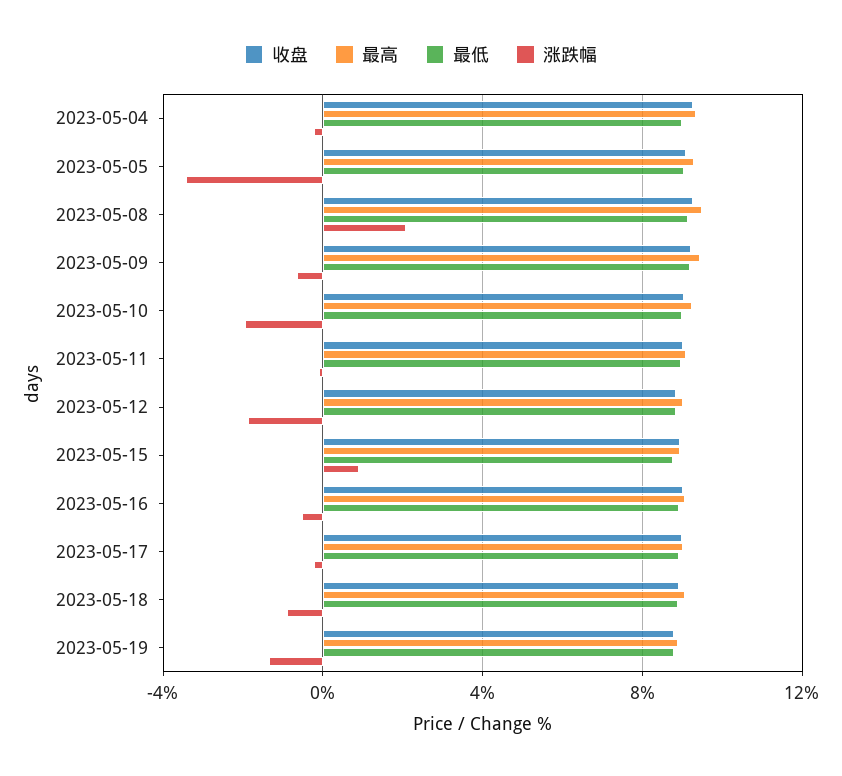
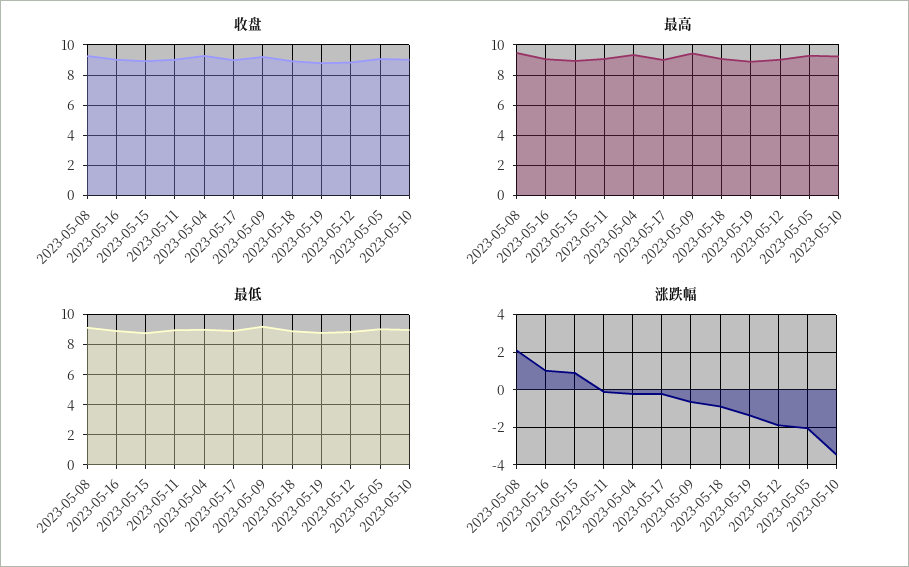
  {
    "收盘": {
      "2023-05-04": 9.5,
      "2023-05-05": 9,
      "2023-05-08": 9.5,
      "2023-05-09": 9,
      "2023-05-10": 9,
      "2023-05-11": 9,
      "2023-05-12": 9,
      "2023-05-15": 9,
      "2023-05-16": 9,
      "2023-05-17": 9,
      "2023-05-18": 9,
      "2023-05-19": 9
    },
    "最高": {
      "2023-05-04": 9.5,
      "2023-05-05": 9.5,
      "2023-05-08": 9.5,
      "2023-05-09": 9.5,
      "2023-05-10": 9,
      "2023-05-11": 9,
      "2023-05-12": 9,
      "2023-05-15": 9,
      "2023-05-16": 9,
      "2023-05-17": 9,
      "2023-05-18": 9,
      "2023-05-19": 9
    },
    "最低": {
      "2023-05-04": 9,
      "2023-05-05": 9,
      "2023-05-08": 9,
      "2023-05-09": 9,
      "2023-05-10": 9,
      "2023-05-11": 9,
      "2023-05-12": 9,
      "2023-05-15": 9,
      "2023-05-16": 9,
      "2023-05-17": 9,
      "2023-05-18": 9,
      "2023-05-19": 9
    },
    "涨跌幅": {
      "2023-05-04": 0,
-     "2023-05-05": -3.5,
+     "2023-05-05": -2,
      "2023-05-08": 2,
      "2023-05-09": -0.5,
-     "2023-05-10": -2,
+     "2023-05-10": -3.5,
      "2023-05-11": 0,
      "2023-05-12": -2,
      "2023-05-15": 1,
-     "2023-05-16": -0.5,
+     "2023-05-16": 1,
      "2023-05-17": 0,
      "2023-05-18": -1,
      "2023-05-19": -1.5
    }
  }

